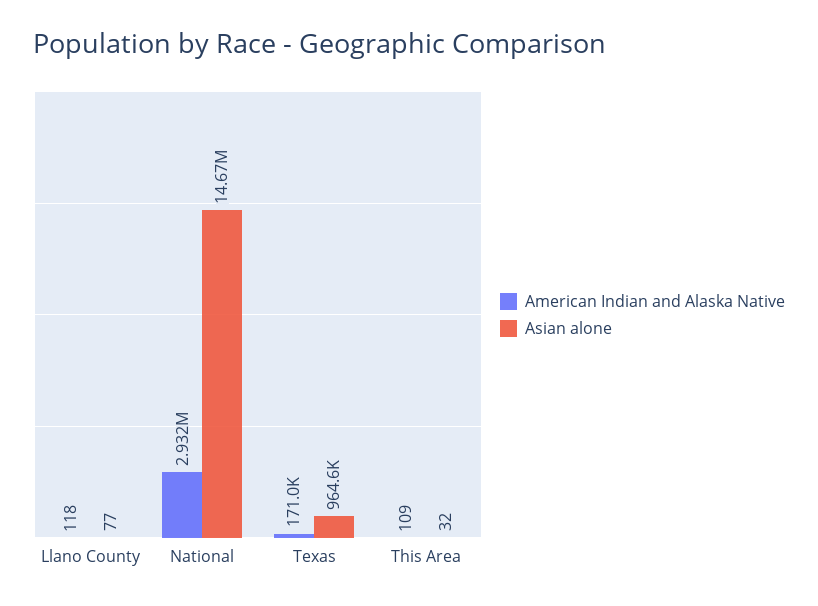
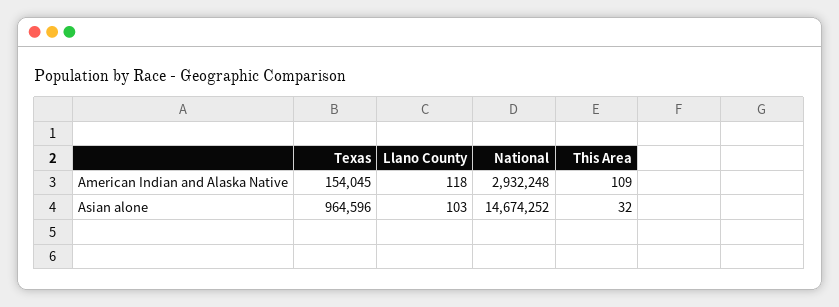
  {
    "American Indian and Alaska Native": {
      "Llano County": 118,
      "National": 2932248,
-     "Texas": 171000,
+     "Texas": 154045,
      "This Area": 109
    },
    "Asian alone": {
-     "Llano County": 77,
+     "Llano County": 103,
      "National": 14674252,
      "Texas": 964596,
      "This Area": 32
    }
  }

